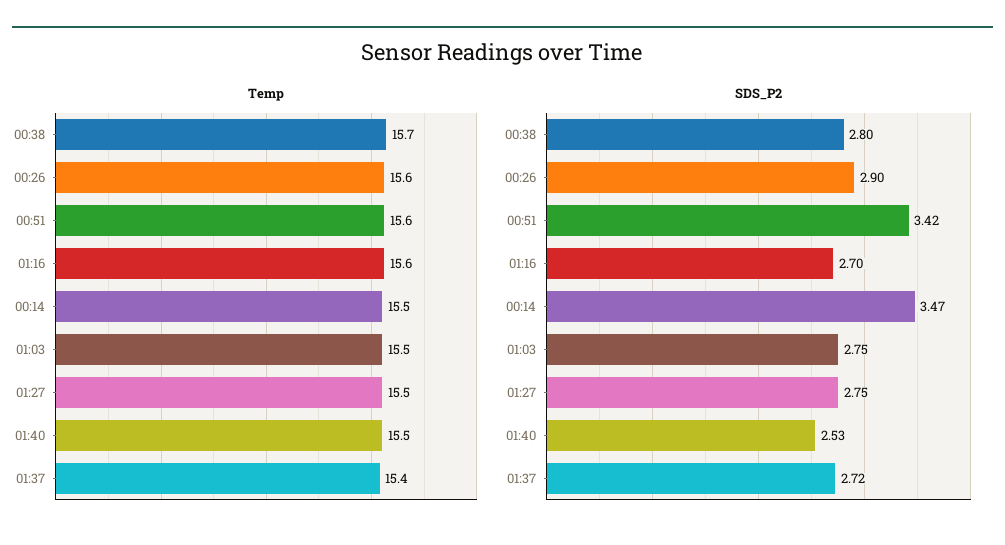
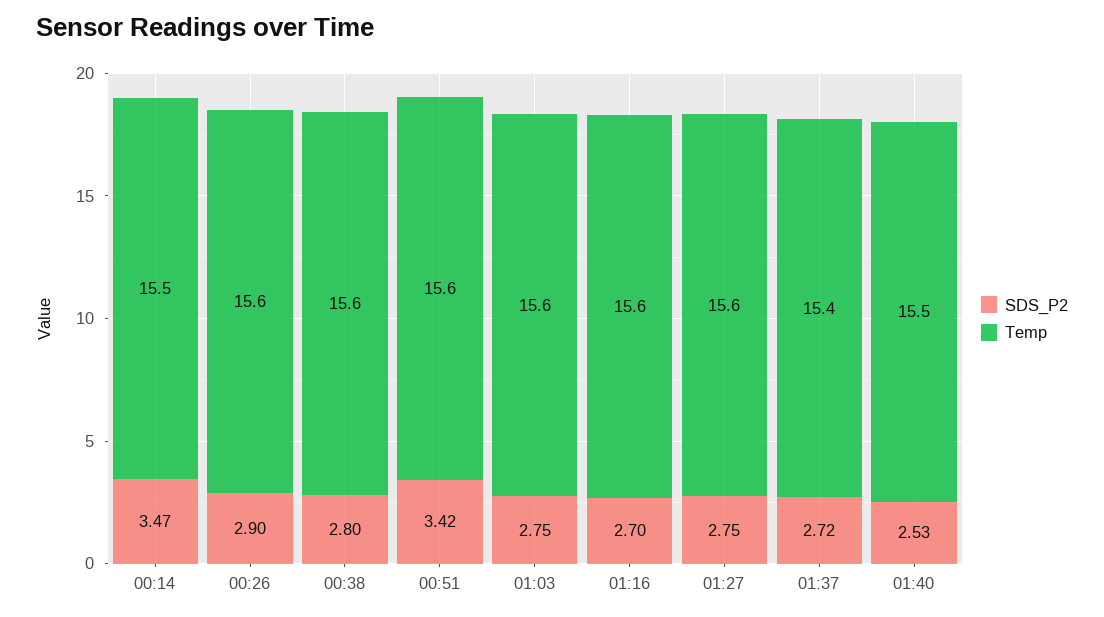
  {
    "Temp": {
-     "00:38": 15.7,
+     "00:38": 15.6,
      "00:26": 15.6,
      "00:51": 15.6,
      "01:16": 15.6,
      "00:14": 15.5,
-     "01:03": 15.5,
+     "01:03": 15.6,
-     "01:27": 15.5,
+     "01:27": 15.6,
      "01:40": 15.5,
      "01:37": 15.4
    },
    "SDS_P2": {
      "00:38": 2.8,
      "00:26": 2.9,
      "00:51": 3.42,
      "01:16": 2.7,
      "00:14": 3.47,
      "01:03": 2.75,
      "01:27": 2.75,
      "01:40": 2.53,
      "01:37": 2.72
    }
  }

